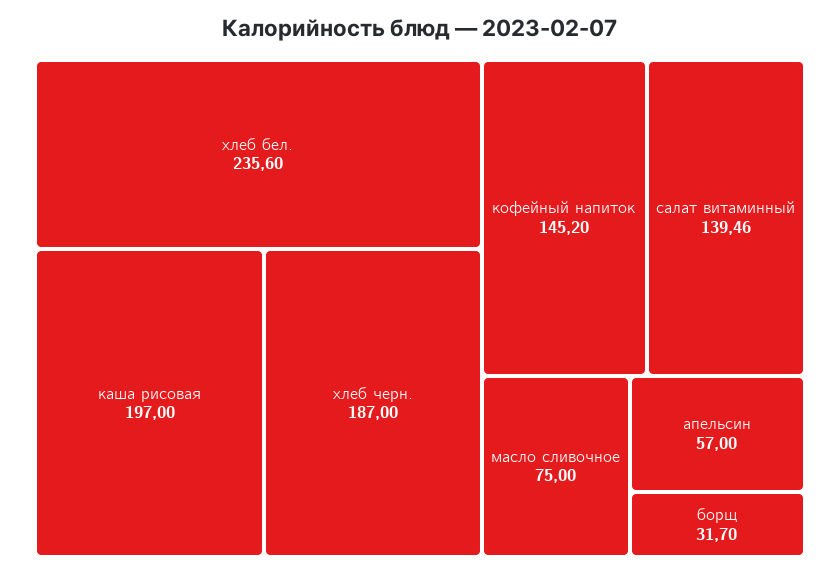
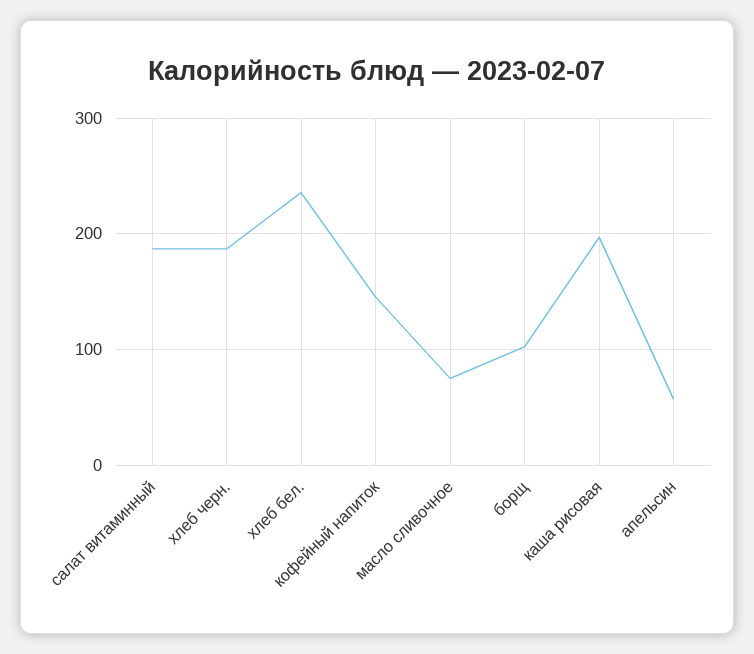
  {
    "хлеб бел.": 235.6,
    "каша рисовая": 197,
    "хлеб черн.": 187,
    "кофейный напиток": 145.2,
-   "салат витаминный": 139.46,
+   "салат витаминный": 190,
    "масло сливочное": 75,
    "апельсин": 57,
-   "борщ": 31.7
+   "борщ": 100
  }

